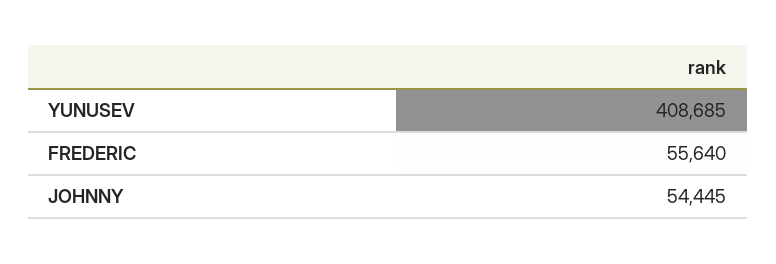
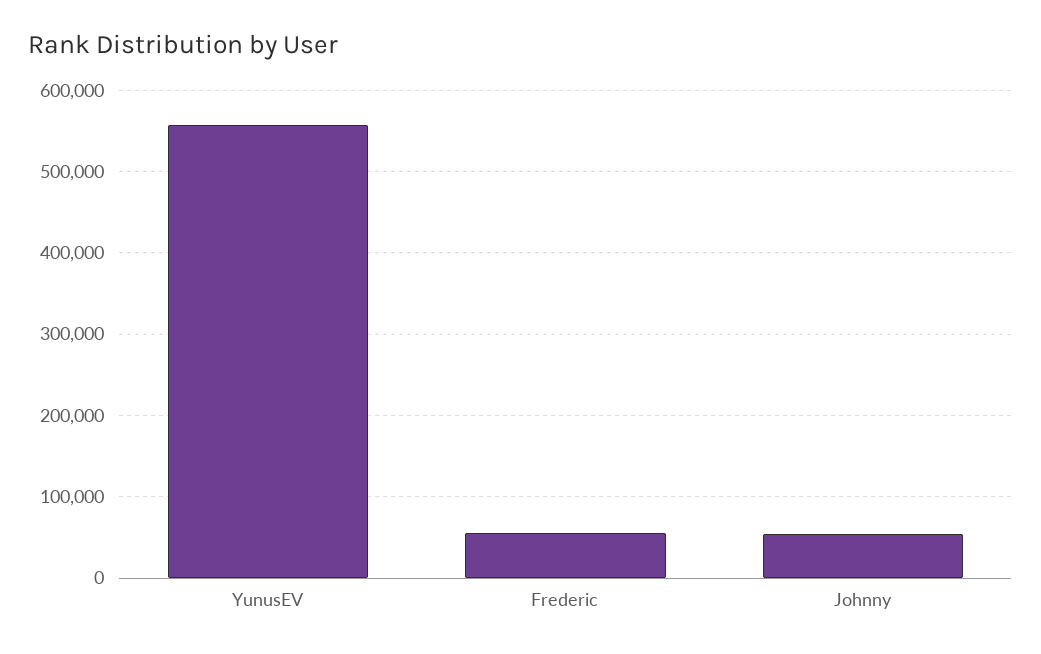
  {
-   "YUNUSEV": 408685,
+   "YUNUSEV": 560000,
    "FREDERIC": 55640,
    "JOHNNY": 54445
  }

